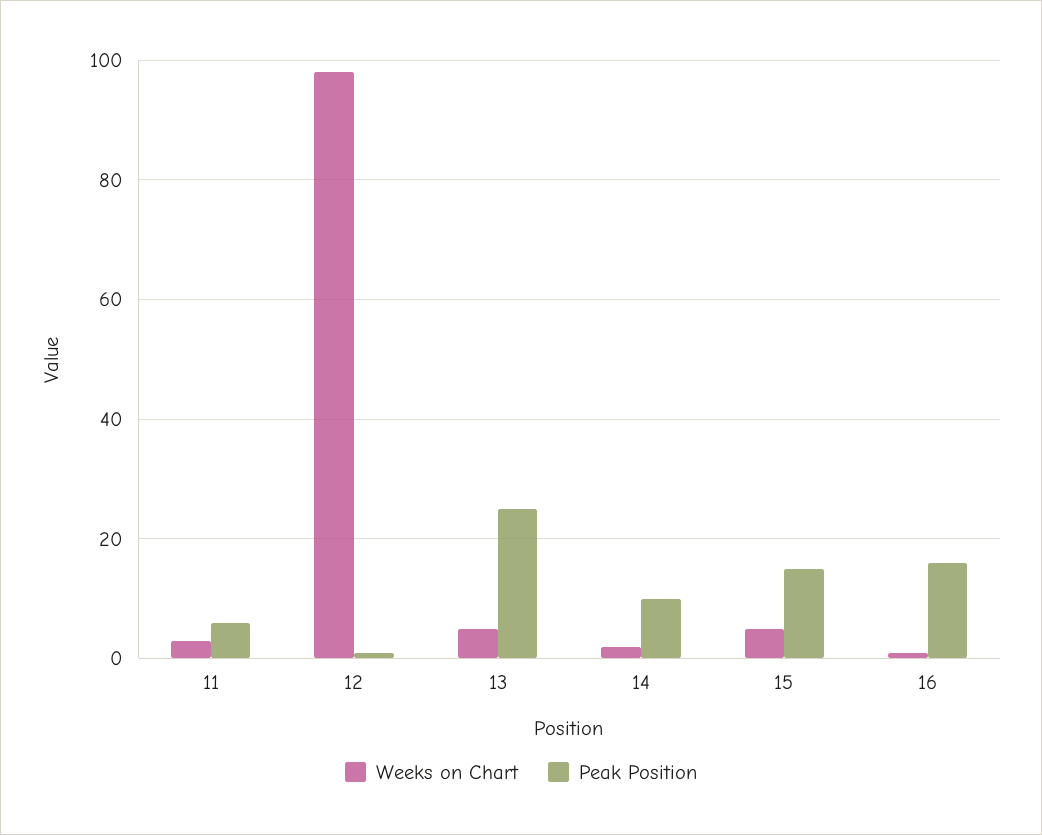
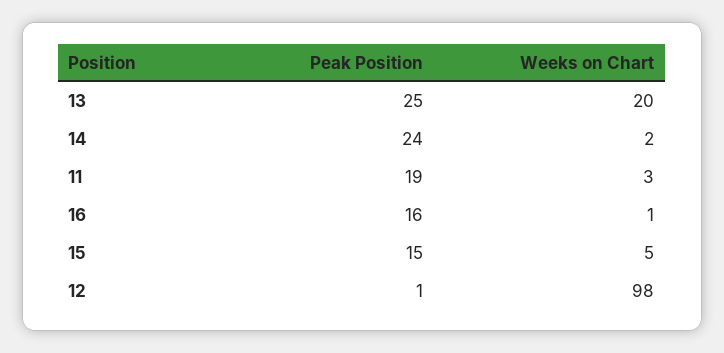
  {
    "Weeks on Chart": {
      "11": 3,
      "12": 98,
-     "13": 5,
+     "13": 20,
      "14": 2,
      "15": 5,
      "16": 1
    },
    "Peak Position": {
-     "11": 5,
+     "11": 19,
      "12": 1,
      "13": 25,
-     "14": 10,
+     "14": 24,
      "15": 15,
      "16": 16
    }
  }

